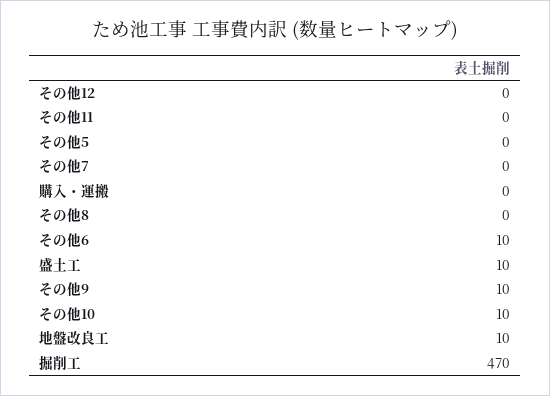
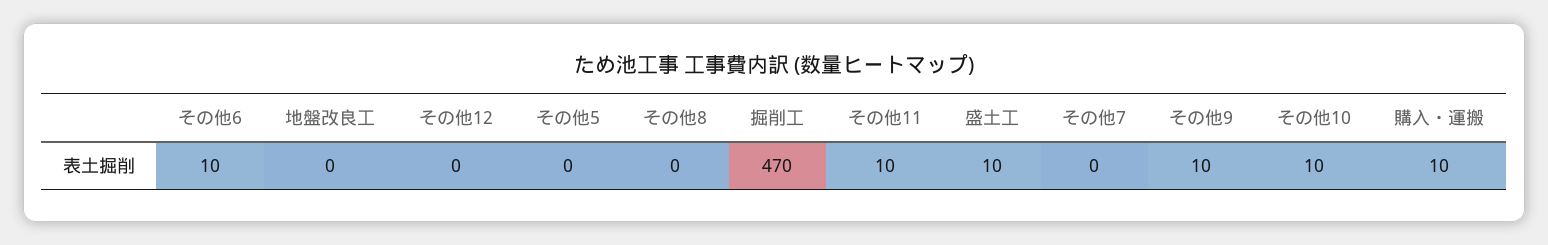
  {
    "その他12": 0,
-   "その他11": 0,
+   "その他11": 10,
    "その他5": 0,
    "その他7": 0,
-   "購入・運搬": 0,
+   "購入・運搬": 10,
    "その他8": 0,
    "その他6": 10,
    "盛土工": 10,
    "その他9": 10,
    "その他10": 10,
-   "地盤改良工": 10,
+   "地盤改良工": 0,
    "掘削工": 470
  }

